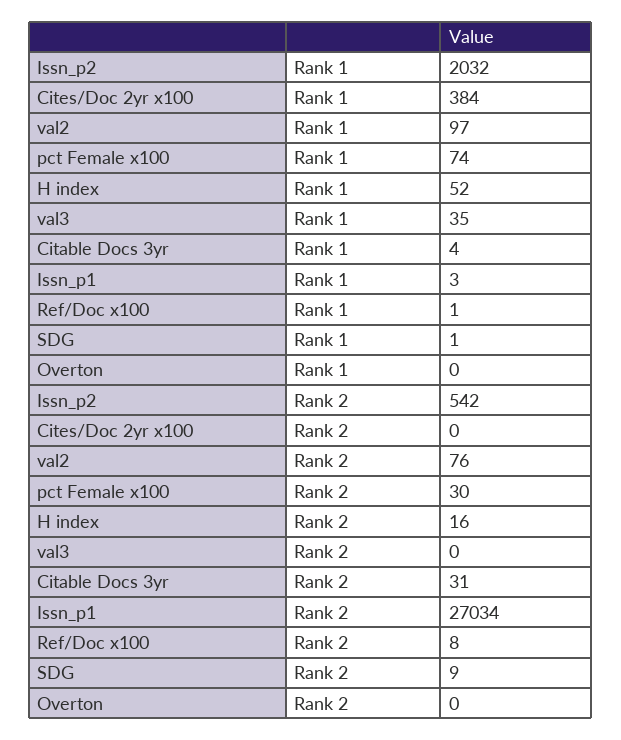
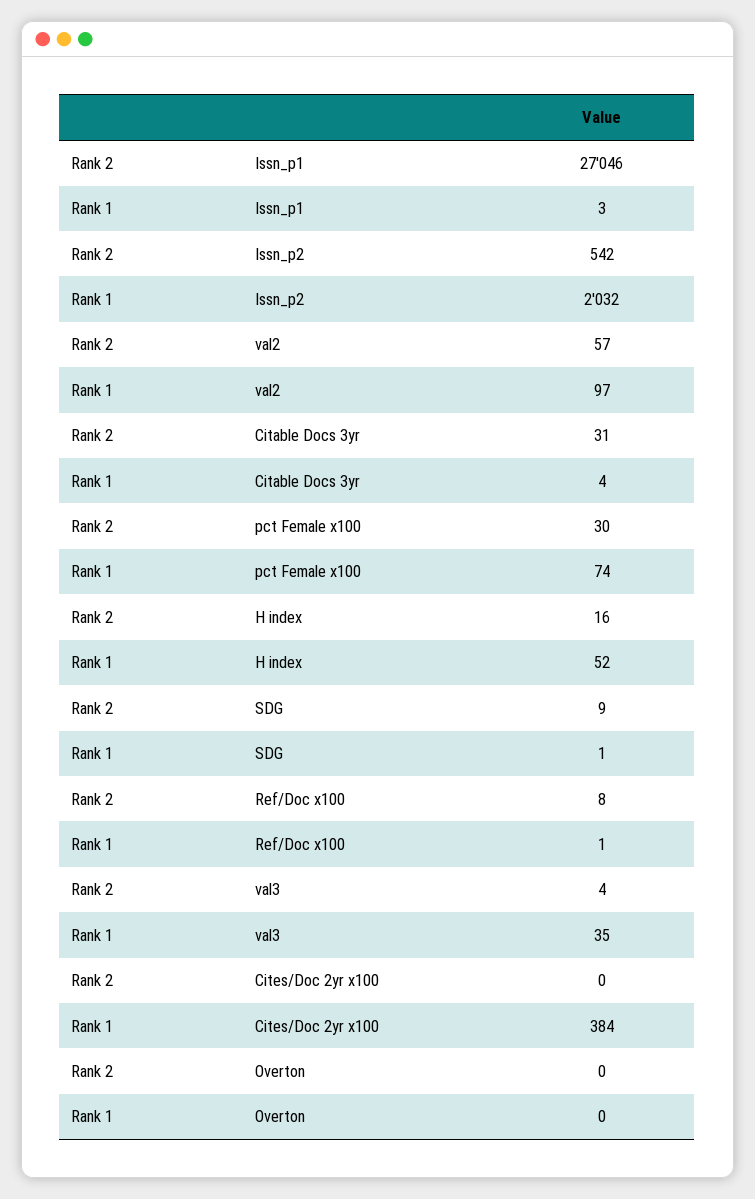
  {
    "Issn_p2": {
      "Rank 1": 2032,
      "Rank 2": 542
    },
    "Cites/Doc 2yr x100": {
      "Rank 1": 384,
      "Rank 2": 0
    },
    "val2": {
      "Rank 1": 97,
-     "Rank 2": 76
+     "Rank 2": 57
    },
    "pct Female x100": {
      "Rank 1": 74,
      "Rank 2": 30
    },
    "H index": {
      "Rank 1": 52,
      "Rank 2": 16
    },
    "val3": {
      "Rank 1": 35,
-     "Rank 2": 0
+     "Rank 2": 4
    },
    "Citable Docs 3yr": {
      "Rank 1": 4,
      "Rank 2": 31
    },
    "Issn_p1": {
      "Rank 1": 3,
-     "Rank 2": 27034
+     "Rank 2": 27046
    },
    "Ref/Doc x100": {
      "Rank 1": 1,
      "Rank 2": 8
    },
    "SDG": {
      "Rank 1": 1,
      "Rank 2": 9
    },
    "Overton": {
      "Rank 1": 0,
      "Rank 2": 0
    }
  }

